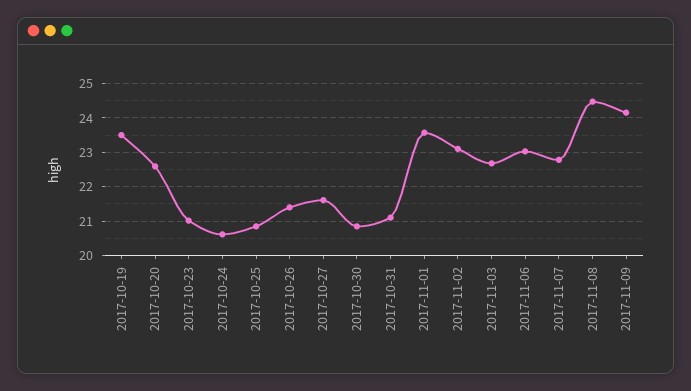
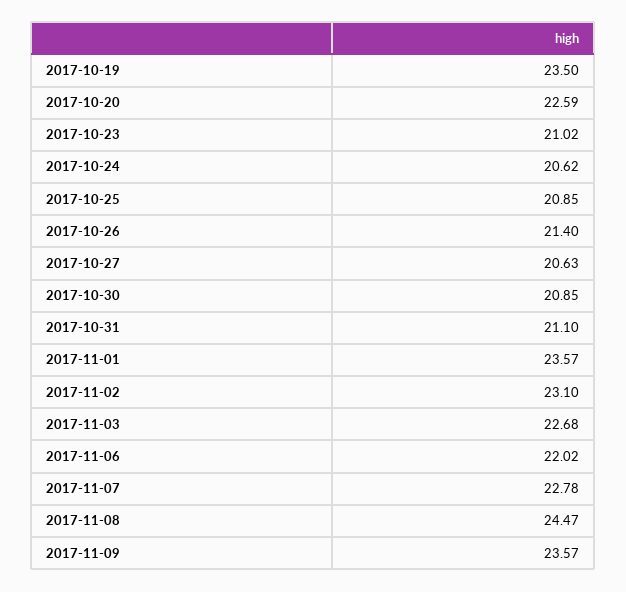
  {
    "2017-10-19": 23.5,
    "2017-10-20": 22.59,
    "2017-10-23": 21.02,
    "2017-10-24": 20.62,
    "2017-10-25": 20.85,
    "2017-10-26": 21.4,
-   "2017-10-27": 21.6,
+   "2017-10-27": 20.63,
    "2017-10-30": 20.85,
    "2017-10-31": 21.1,
    "2017-11-01": 23.57,
    "2017-11-02": 23.1,
    "2017-11-03": 22.68,
-   "2017-11-06": 23,
+   "2017-11-06": 22.02,
    "2017-11-07": 22.78,
    "2017-11-08": 24.47,
-   "2017-11-09": 24.2
+   "2017-11-09": 23.57
  }

